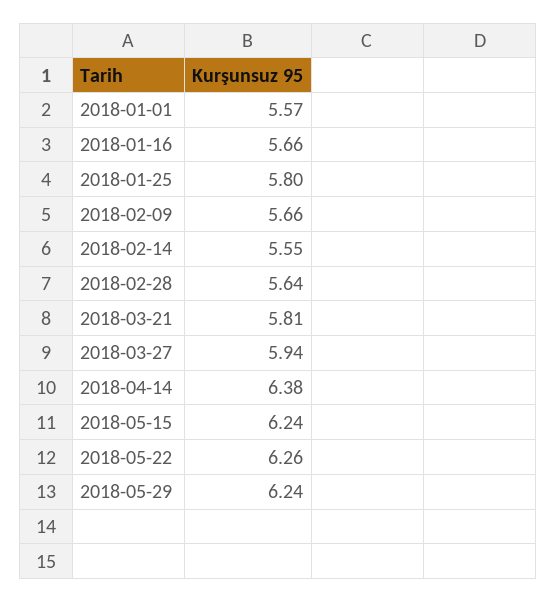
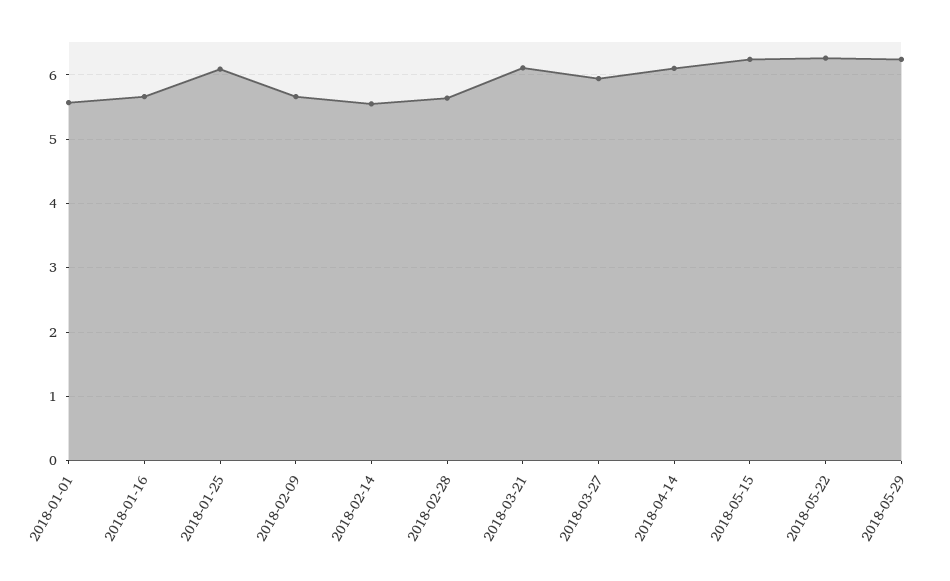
  {
    "2018-01-01": 5.57,
    "2018-01-16": 5.66,
-   "2018-01-25": 5.8,
+   "2018-01-25": 6.1,
    "2018-02-09": 5.66,
    "2018-02-14": 5.55,
    "2018-02-28": 5.64,
-   "2018-03-21": 5.81,
+   "2018-03-21": 6.1,
    "2018-03-27": 5.94,
-   "2018-04-14": 6.38,
+   "2018-04-14": 6.1,
    "2018-05-15": 6.24,
    "2018-05-22": 6.26,
    "2018-05-29": 6.24
  }

